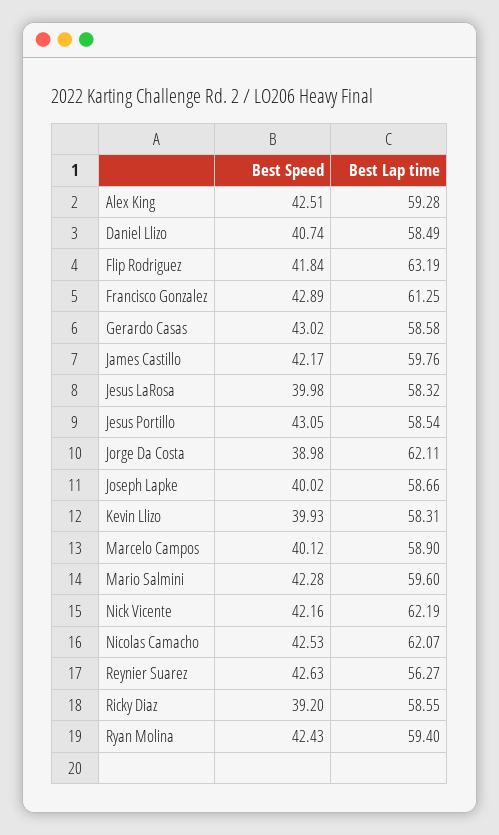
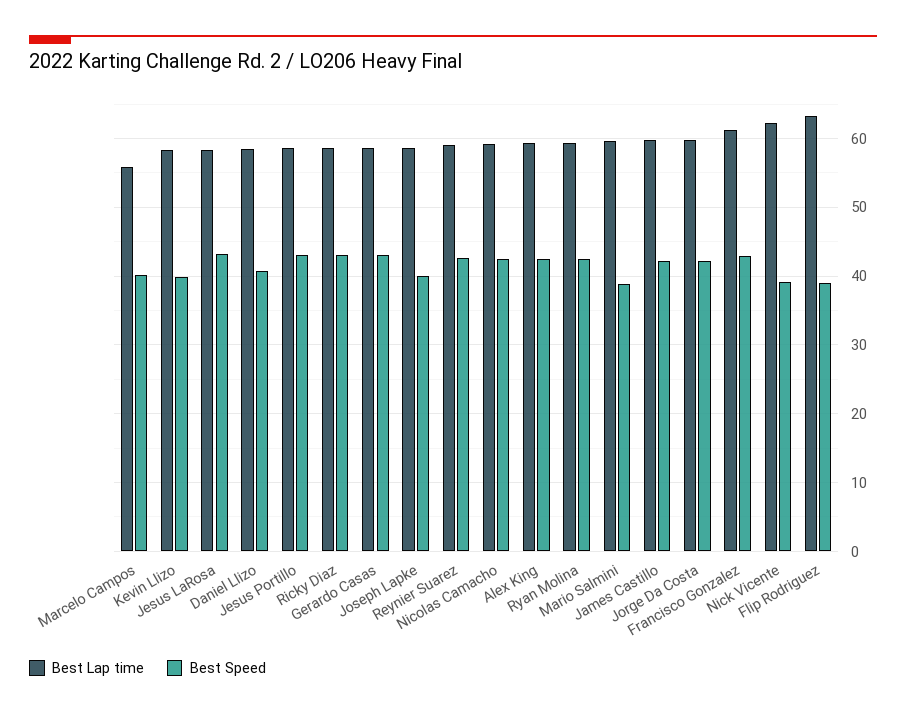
  {
    "Best Speed": {
      "Alex King": 42.51,
      "Daniel Llizo": 40.74,
-     "Flip Rodriguez": 41.84,
+     "Flip Rodriguez": 39,
      "Francisco Gonzalez": 42.89,
      "Gerardo Casas": 43.02,
      "James Castillo": 42.17,
-     "Jesus LaRosa": 39.98,
+     "Jesus LaRosa": 43,
      "Jesus Portillo": 43.05,
-     "Jorge Da Costa": 38.98,
+     "Jorge Da Costa": 42,
      "Joseph Lapke": 40.02,
      "Kevin Llizo": 39.93,
      "Marcelo Campos": 40.12,
-     "Mario Salmini": 42.28,
+     "Mario Salmini": 39,
-     "Nick Vicente": 42.16,
+     "Nick Vicente": 39,
      "Nicolas Camacho": 42.53,
      "Reynier Suarez": 42.63,
-     "Ricky Diaz": 39.2,
+     "Ricky Diaz": 43,
      "Ryan Molina": 42.43
    },
    "Best Lap time": {
      "Alex King": 59.28,
      "Daniel Llizo": 58.49,
      "Flip Rodriguez": 63.19,
      "Francisco Gonzalez": 61.25,
      "Gerardo Casas": 58.58,
      "James Castillo": 59.76,
      "Jesus LaRosa": 58.32,
      "Jesus Portillo": 58.54,
-     "Jorge Da Costa": 62.11,
+     "Jorge Da Costa": 60,
      "Joseph Lapke": 58.66,
      "Kevin Llizo": 58.31,
-     "Marcelo Campos": 58.9,
+     "Marcelo Campos": 56,
      "Mario Salmini": 59.6,
      "Nick Vicente": 62.19,
-     "Nicolas Camacho": 62.07,
+     "Nicolas Camacho": 59,
-     "Reynier Suarez": 56.27,
+     "Reynier Suarez": 59,
      "Ricky Diaz": 58.55,
      "Ryan Molina": 59.4
    }
  }

